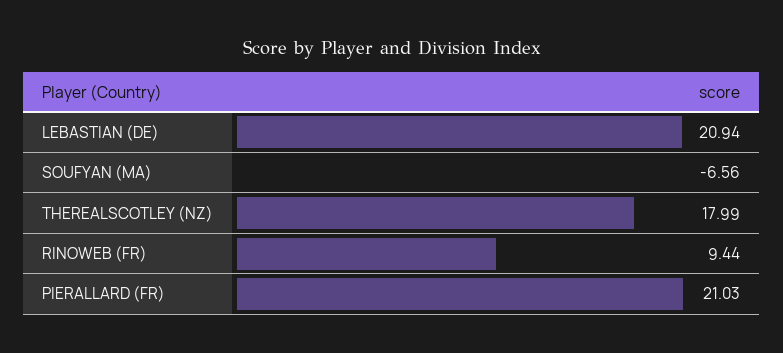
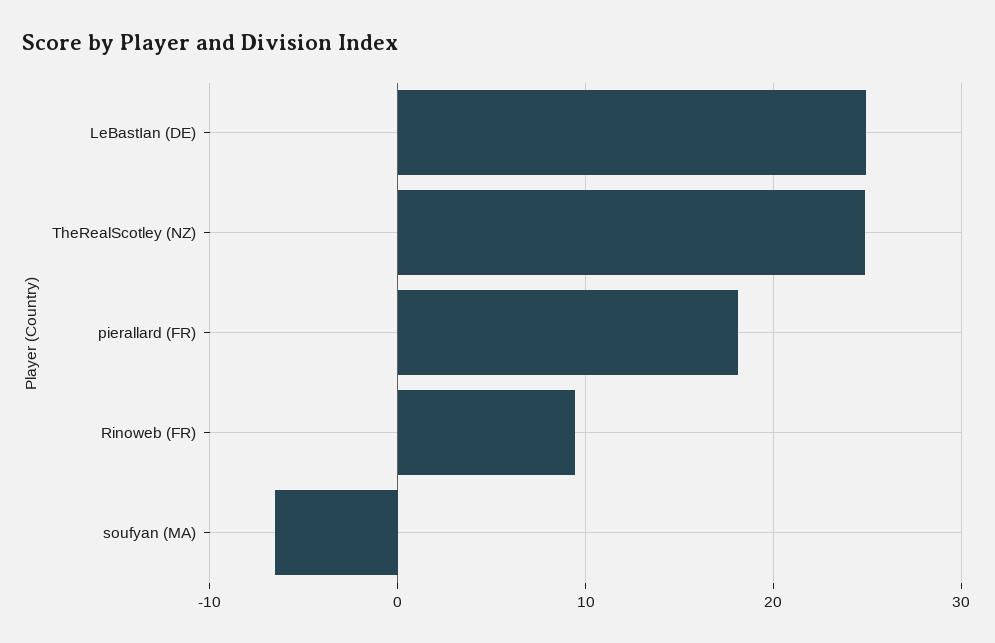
  {
-   "LEBASTIAN (DE)": 20.94,
+   "LEBASTIAN (DE)": 25,
    "SOUFYAN (MA)": -6.56,
-   "THEREALSCOTLEY (NZ)": 17.99,
+   "THEREALSCOTLEY (NZ)": 25,
    "RINOWEB (FR)": 9.44,
-   "PIERALLARD (FR)": 21.03
+   "PIERALLARD (FR)": 18
  }

